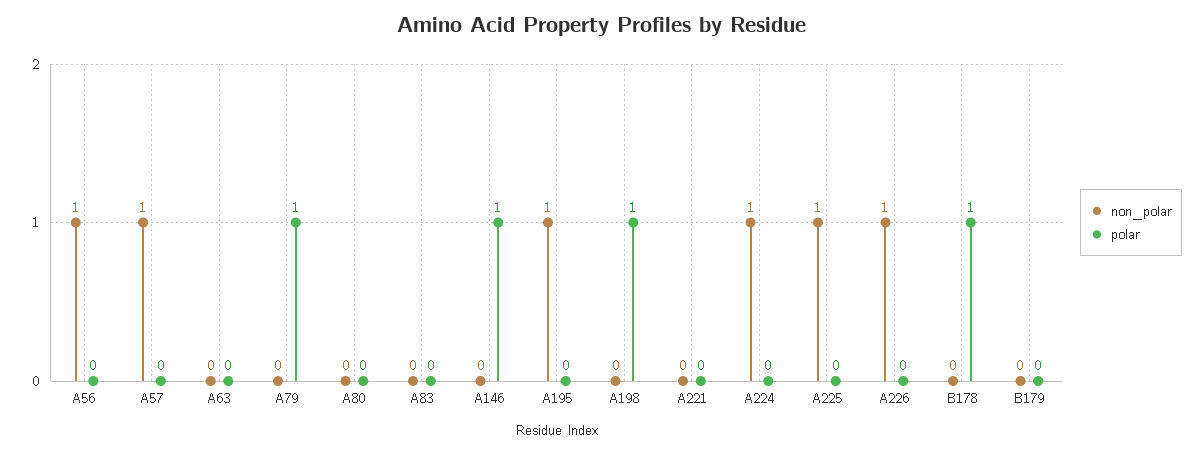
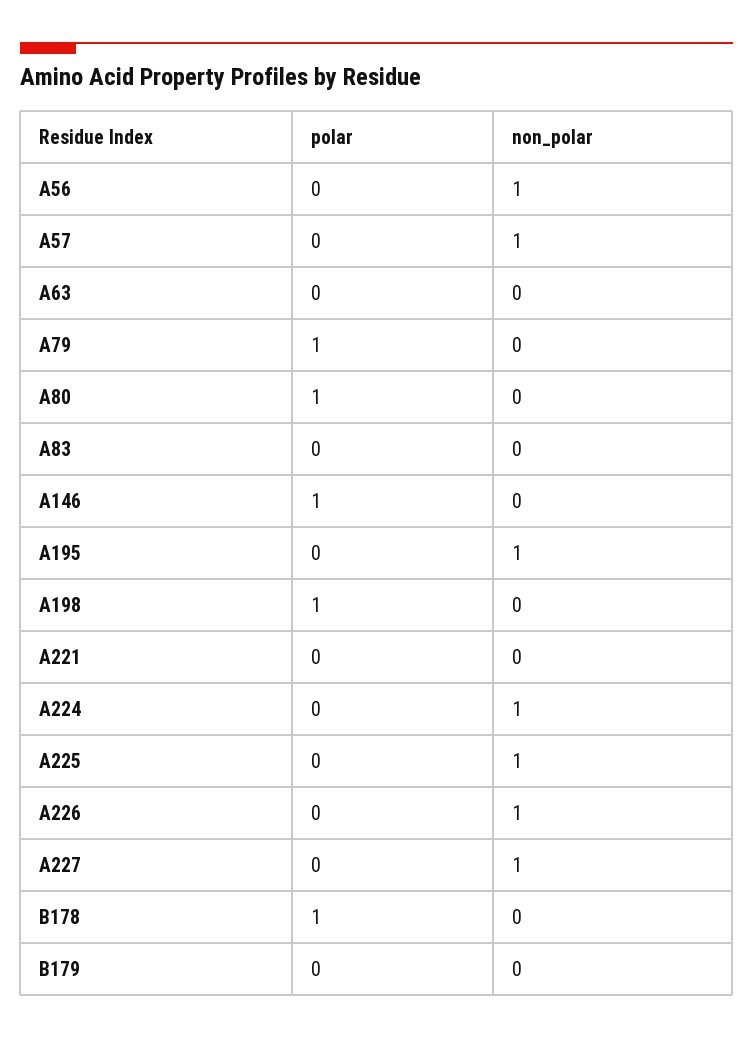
  {
    "non_polar": {
      "A56": 1,
      "A57": 1,
      "A63": 0,
      "A79": 0,
      "A80": 0,
      "A83": 0,
      "A146": 0,
      "A195": 1,
      "A198": 0,
      "A221": 0,
      "A224": 1,
      "A225": 1,
      "A226": 1,
      "B178": 0,
-     "B179": 0
+     "B179": 0,
+     "A227": 1
    },
    "polar": {
      "A56": 0,
      "A57": 0,
      "A63": 0,
      "A79": 1,
-     "A80": 0,
+     "A80": 1,
      "A83": 0,
      "A146": 1,
      "A195": 0,
      "A198": 1,
      "A221": 0,
      "A224": 0,
      "A225": 0,
      "A226": 0,
      "B178": 1,
-     "B179": 0
+     "B179": 0,
+     "A227": 0
    }
  }

